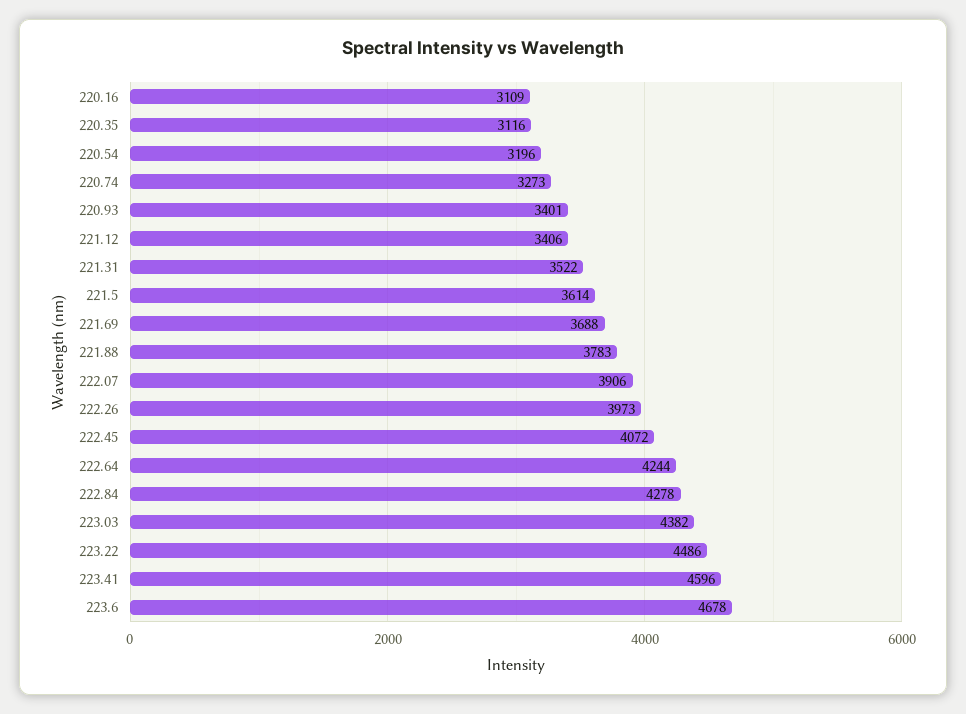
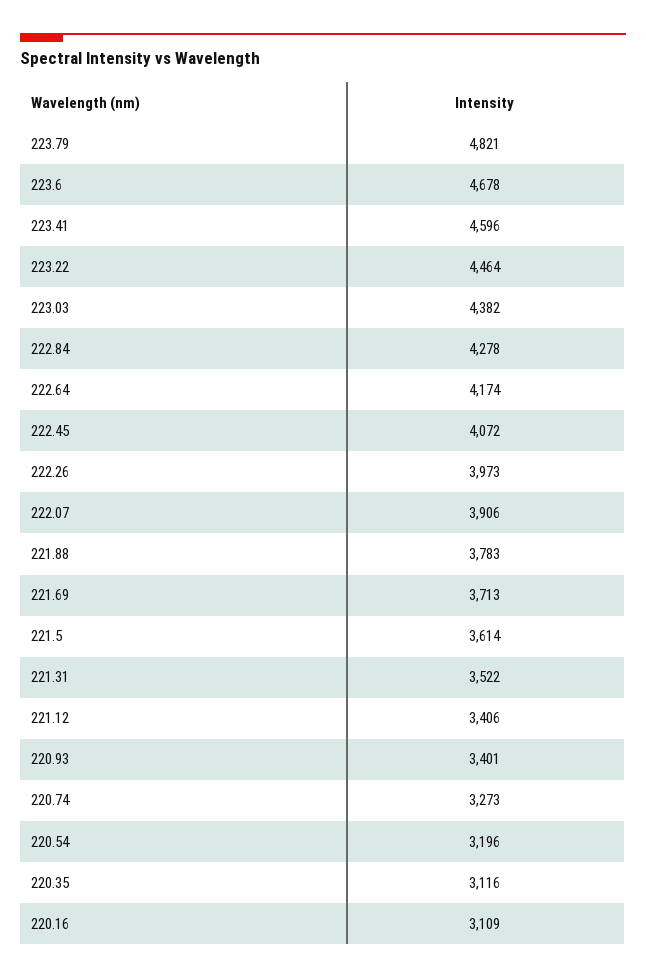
  {
    "220.16": 3109,
    "220.35": 3116,
    "220.54": 3196,
    "220.74": 3273,
    "220.93": 3401,
    "221.12": 3406,
    "221.31": 3522,
    "221.5": 3614,
-   "221.69": 3688,
+   "221.69": 3713,
    "221.88": 3783,
    "222.07": 3906,
    "222.26": 3973,
    "222.45": 4072,
-   "222.64": 4244,
+   "222.64": 4174,
    "222.84": 4278,
    "223.03": 4382,
-   "223.22": 4486,
+   "223.22": 4464,
    "223.41": 4596,
-   "223.6": 4678
+   "223.6": 4678,
+   "223.79": 4821
  }

